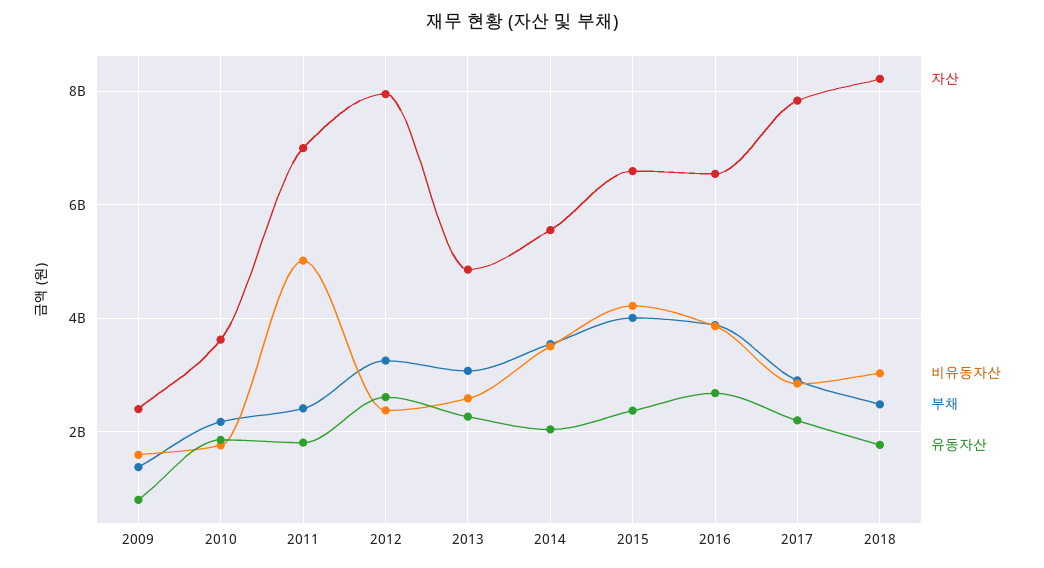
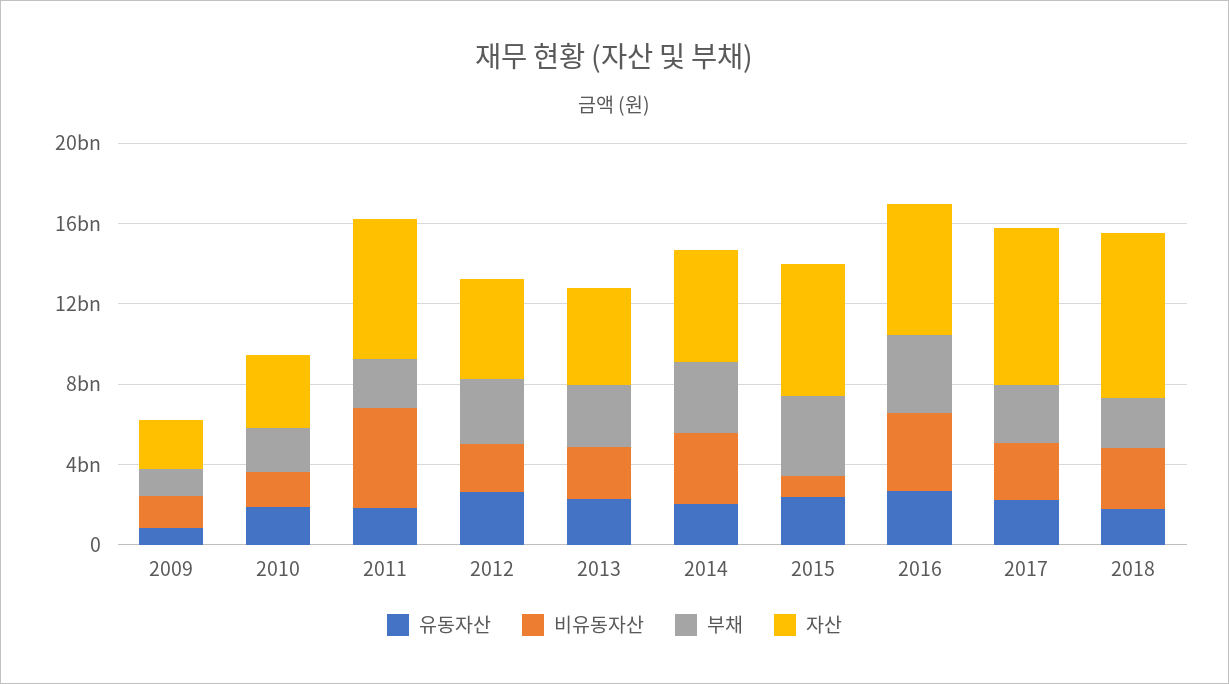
  {
    "자산": {
      "2009": 2400000000,
      "2010": 3600000000,
      "2011": 7000000000,
-     "2012": 8000000000,
+     "2012": 5000000000,
      "2013": 4800000000,
      "2014": 5600000000,
      "2015": 6600000000,
      "2016": 6600000000,
      "2017": 7800000000,
      "2018": 8200000000
    },
    "비유동자산": {
      "2009": 1600000000,
      "2010": 1800000000,
      "2011": 5000000000,
      "2012": 2400000000,
      "2013": 2600000000,
      "2014": 3600000000,
-     "2015": 4200000000,
+     "2015": 1000000000,
      "2016": 3800000000,
      "2017": 2800000000,
      "2018": 3000000000
    },
    "부채": {
      "2009": 1400000000,
      "2010": 2200000000,
      "2011": 2400000000,
      "2012": 3200000000,
      "2013": 3000000000,
      "2014": 3600000000,
      "2015": 4000000000,
      "2016": 3800000000,
      "2017": 3000000000,
      "2018": 2400000000
    },
    "유동자산": {
      "2009": 800000000,
      "2010": 1800000000,
      "2011": 1800000000,
      "2012": 2600000000,
      "2013": 2200000000,
      "2014": 2000000000,
      "2015": 2400000000,
      "2016": 2600000000,
      "2017": 2200000000,
      "2018": 1800000000
    }
  }

